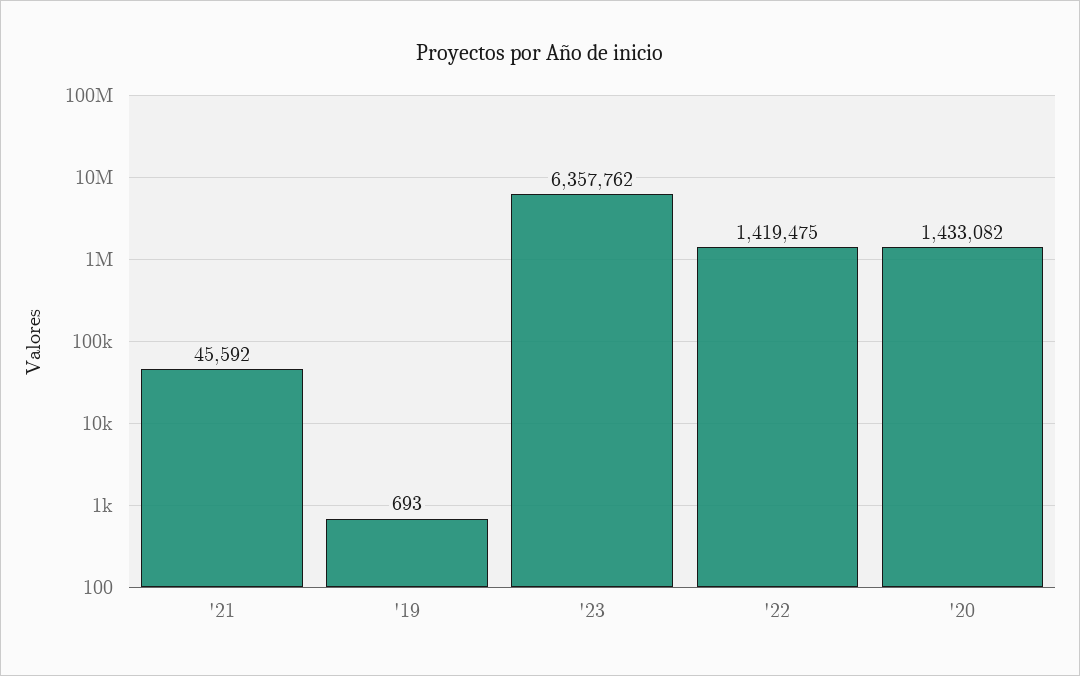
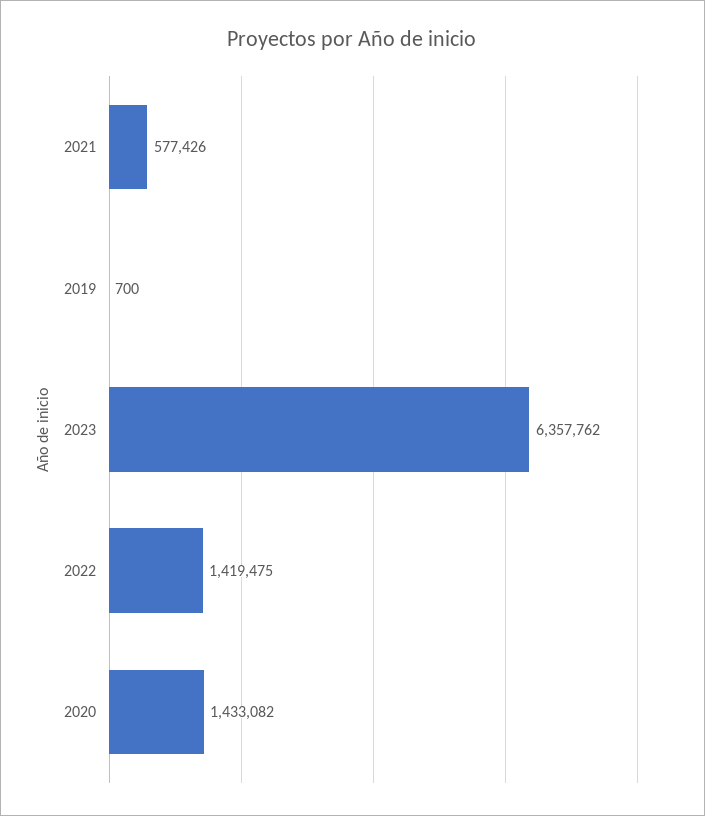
  {
-   "'21": 45592,
+   "'21": 577426,
-   "'19": 693,
+   "'19": 700,
    "'23": 6357762,
    "'22": 1419475,
    "'20": 1433082
  }

